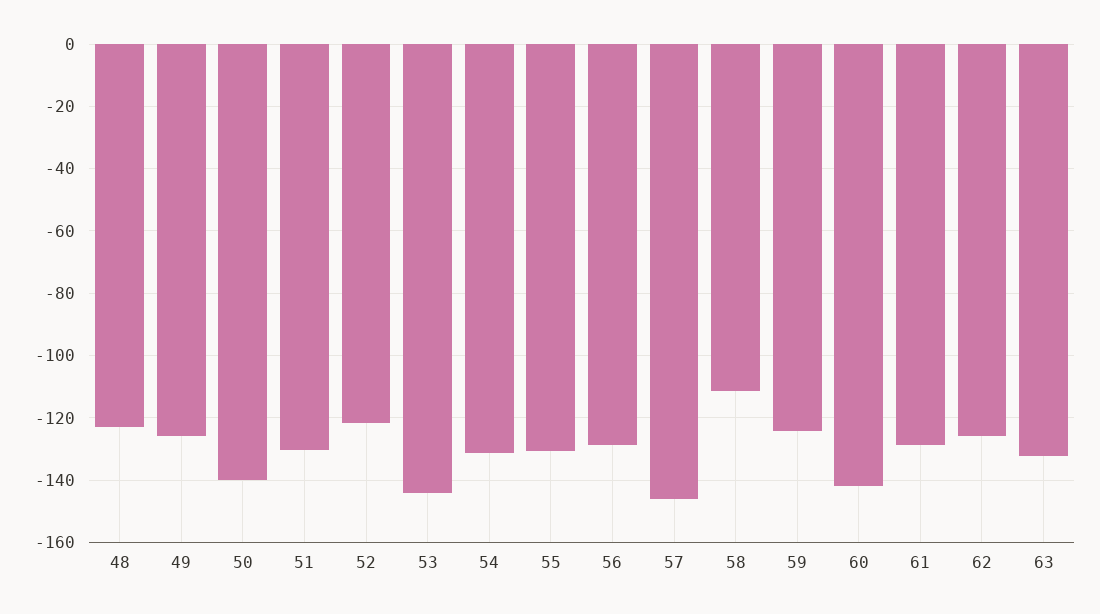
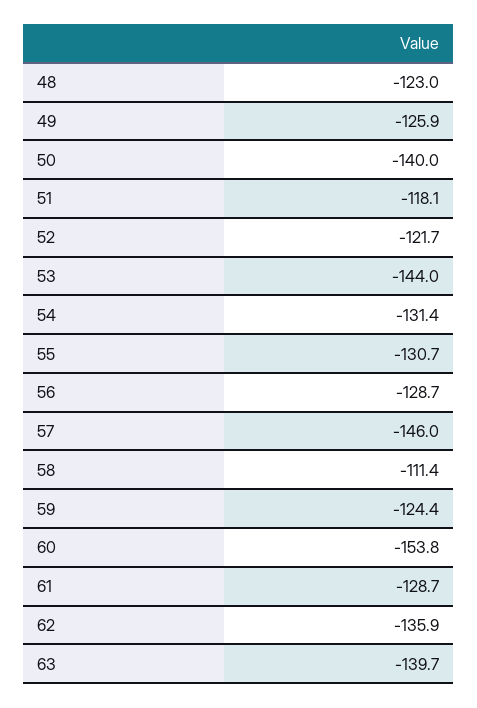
  {
    "48": -123,
    "49": -125.9,
    "50": -140,
-   "51": -130,
+   "51": -118.1,
    "52": -121.7,
    "53": -144,
    "54": -131.4,
    "55": -130.7,
    "56": -128.7,
    "57": -146,
    "58": -111.4,
    "59": -124.4,
-   "60": -142,
+   "60": -153.8,
    "61": -128.7,
-   "62": -126,
+   "62": -135.9,
-   "63": -132
+   "63": -139.7
  }

